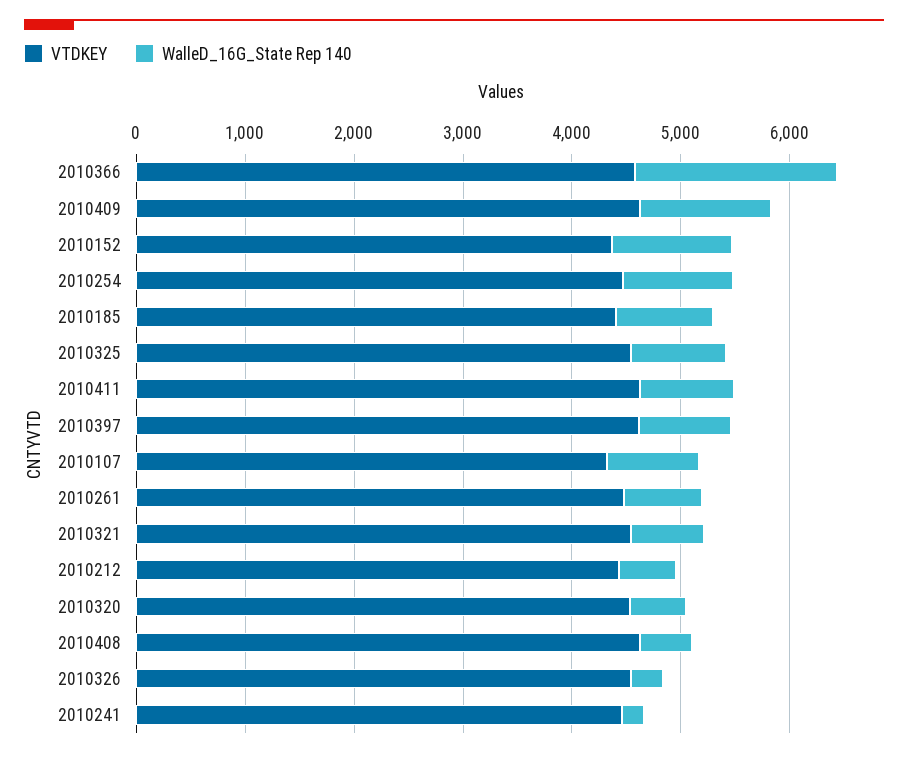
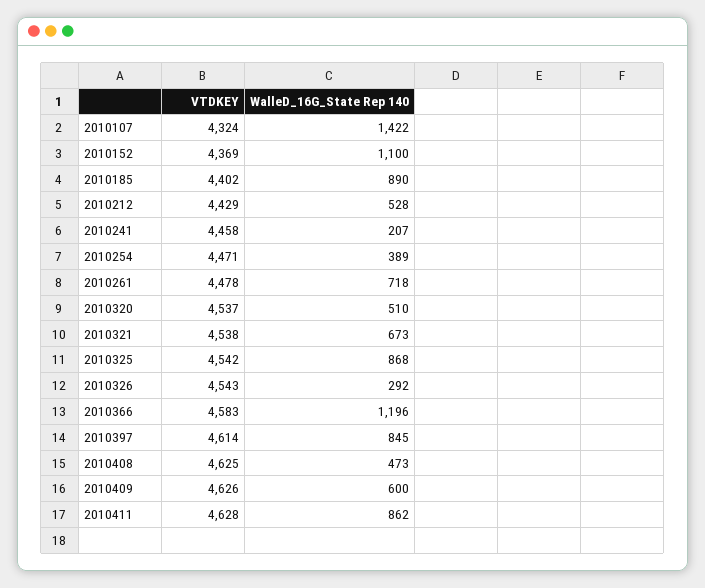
  {
    "VTDKEY": {
      "2010366": 4583,
      "2010409": 4626,
      "2010152": 4369,
      "2010254": 4471,
      "2010185": 4402,
      "2010325": 4542,
      "2010411": 4628,
      "2010397": 4614,
      "2010107": 4324,
      "2010261": 4478,
      "2010321": 4538,
      "2010212": 4429,
      "2010320": 4537,
      "2010408": 4625,
      "2010326": 4543,
      "2010241": 4458
    },
    "WalleD_16G_State Rep 140": {
-     "2010366": 1800,
+     "2010366": 1196,
-     "2010409": 1200,
+     "2010409": 600,
      "2010152": 1100,
-     "2010254": 1000,
+     "2010254": 389,
      "2010185": 890,
      "2010325": 868,
      "2010411": 862,
      "2010397": 845,
-     "2010107": 800,
+     "2010107": 1422,
      "2010261": 718,
      "2010321": 673,
      "2010212": 528,
      "2010320": 510,
      "2010408": 473,
      "2010326": 292,
      "2010241": 207
    }
  }

